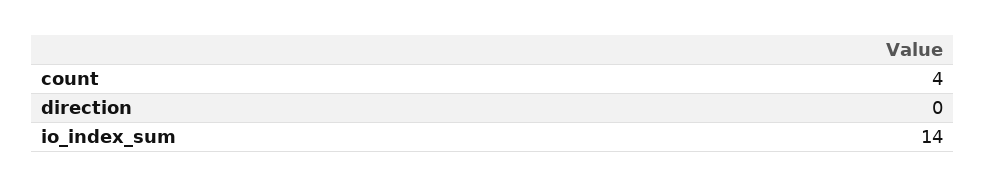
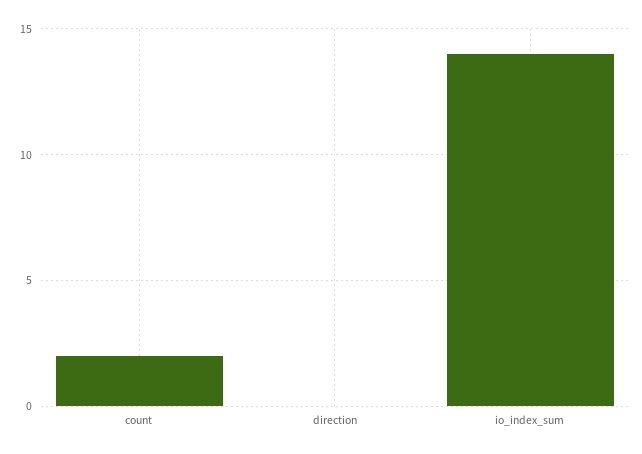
  {
-   "count": 4,
+   "count": 2,
    "direction": 0,
    "io_index_sum": 14
  }

